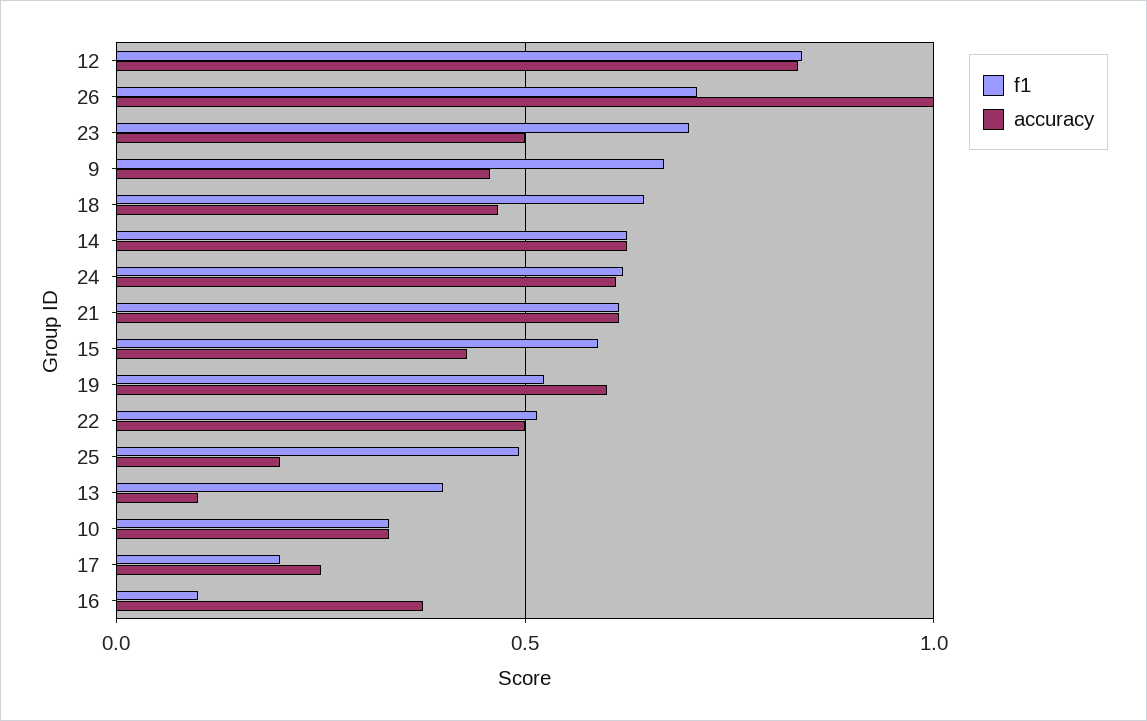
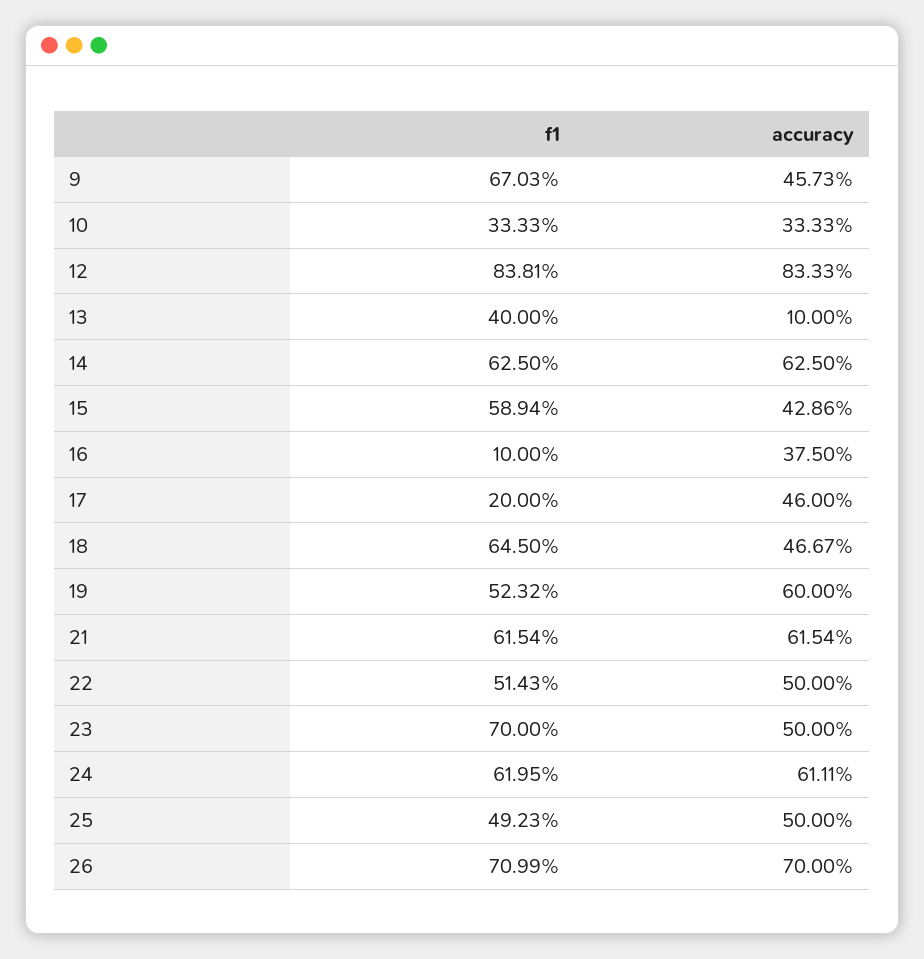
  {
    "f1": {
      "12": 0.8381,
      "26": 0.7099,
      "23": 0.7,
      "9": 0.6703,
      "18": 0.645,
      "14": 0.625,
      "24": 0.6195,
      "21": 0.6154,
      "15": 0.5894,
      "19": 0.5232,
      "22": 0.5143,
      "25": 0.4923,
      "13": 0.4,
      "10": 0.3333,
      "17": 0.2,
      "16": 0.1
    },
    "accuracy": {
      "12": 0.8333,
-     "26": 1,
+     "26": 0.7,
      "23": 0.5,
      "9": 0.4573,
      "18": 0.4667,
      "14": 0.625,
      "24": 0.6111,
      "21": 0.6154,
      "15": 0.4286,
      "19": 0.6,
      "22": 0.5,
-     "25": 0.2,
+     "25": 0.5,
      "13": 0.1,
      "10": 0.3333,
-     "17": 0.25,
+     "17": 0.46,
      "16": 0.375
    }
  }

